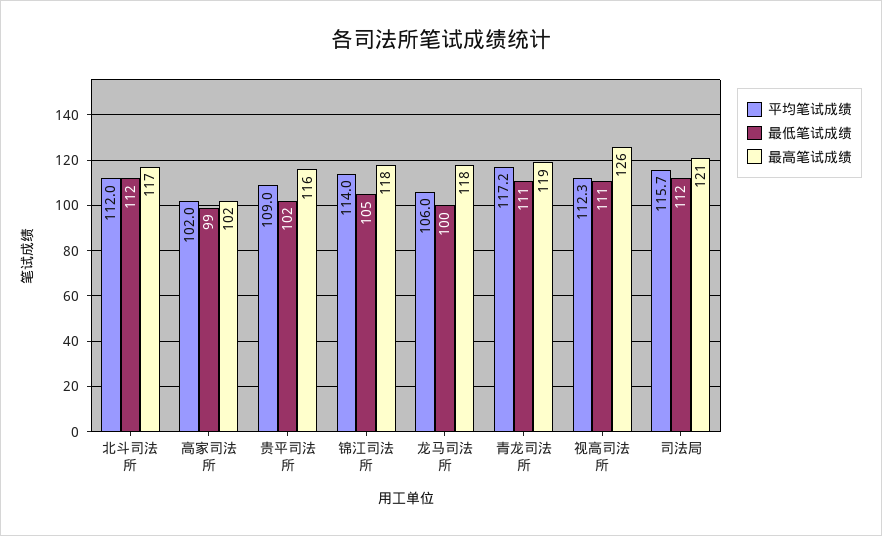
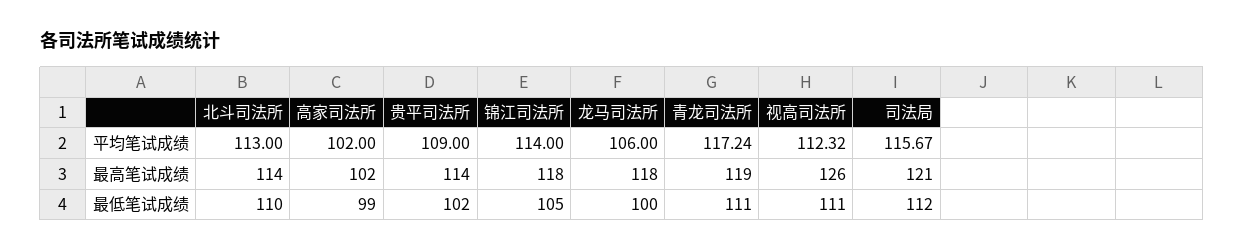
  {
    "平均笔试成绩": {
-     "北斗司法所": 112,
+     "北斗司法所": 113,
      "高家司法所": 102,
      "贵平司法所": 109,
      "锦江司法所": 114,
      "龙马司法所": 106,
      "青龙司法所": 117.24,
      "视高司法所": 112.32,
      "司法局": 115.67
    },
    "最低笔试成绩": {
-     "北斗司法所": 112,
+     "北斗司法所": 110,
      "高家司法所": 99,
      "贵平司法所": 102,
      "锦江司法所": 105,
      "龙马司法所": 100,
      "青龙司法所": 111,
      "视高司法所": 111,
      "司法局": 112
    },
    "最高笔试成绩": {
-     "北斗司法所": 117,
+     "北斗司法所": 114,
      "高家司法所": 102,
-     "贵平司法所": 116,
+     "贵平司法所": 114,
      "锦江司法所": 118,
      "龙马司法所": 118,
      "青龙司法所": 119,
      "视高司法所": 126,
      "司法局": 121
    }
  }

